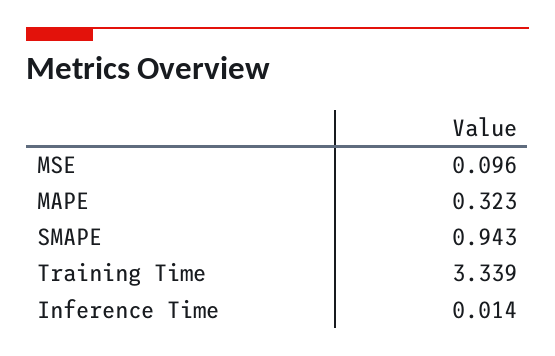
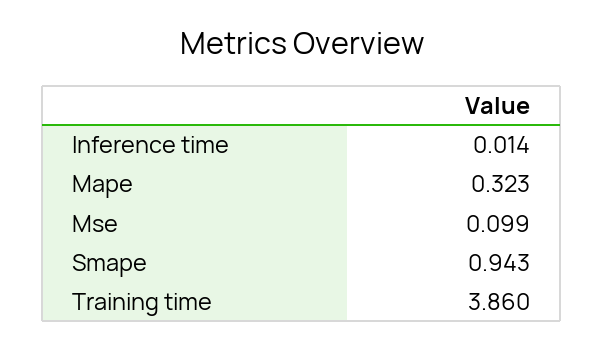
  {
-   "MSE": 0.096,
+   "MSE": 0.099,
    "MAPE": 0.323,
    "SMAPE": 0.943,
-   "Training Time": 3.339,
+   "Training Time": 3.86,
    "Inference Time": 0.014
  }

